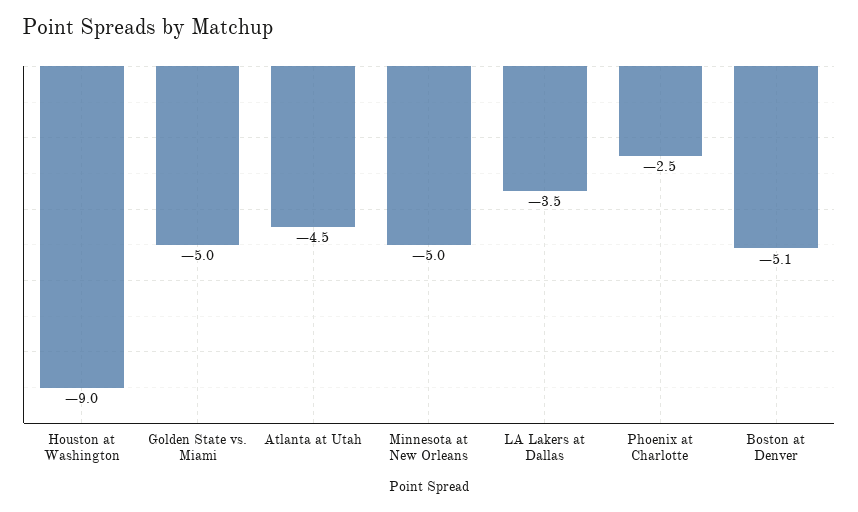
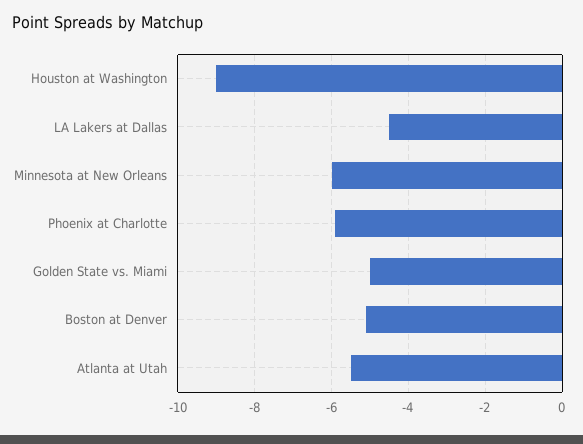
  {
    "Houston at Washington": -9,
    "Golden State vs. Miami": -5,
-   "Atlanta at Utah": -4.5,
+   "Atlanta at Utah": -5.5,
-   "Minnesota at New Orleans": -5,
+   "Minnesota at New Orleans": -6,
-   "LA Lakers at Dallas": -3.5,
+   "LA Lakers at Dallas": -4.5,
-   "Phoenix at Charlotte": -2.5,
+   "Phoenix at Charlotte": -6,
    "Boston at Denver": -5.1
  }

